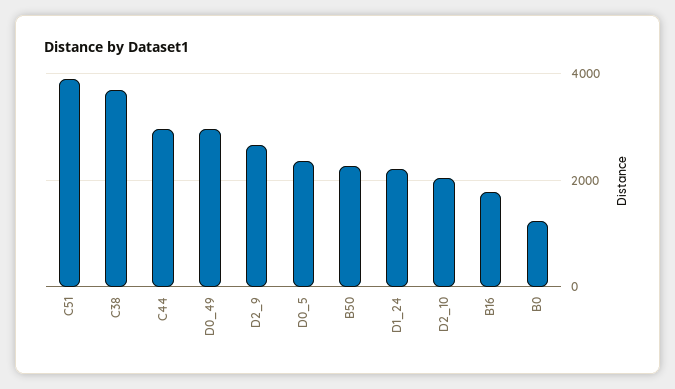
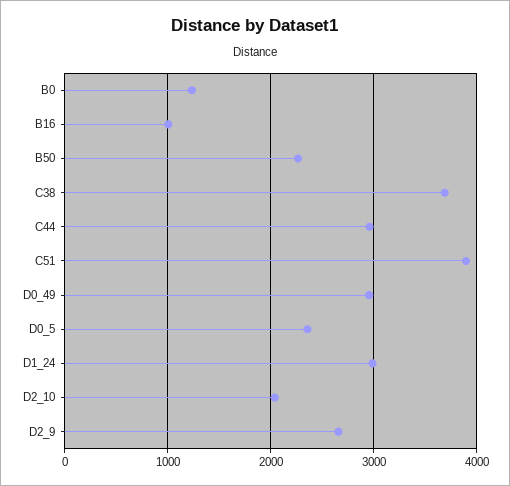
  {
    "C51": 3900,
    "C38": 3700,
    "C44": 3000,
    "D0_49": 3000,
    "D2_9": 2700,
    "D0_5": 2400,
    "B50": 2300,
-   "D1_24": 2200,
+   "D1_24": 3000,
    "D2_10": 2000,
-   "B16": 1800,
+   "B16": 1000,
    "B0": 1200
  }

